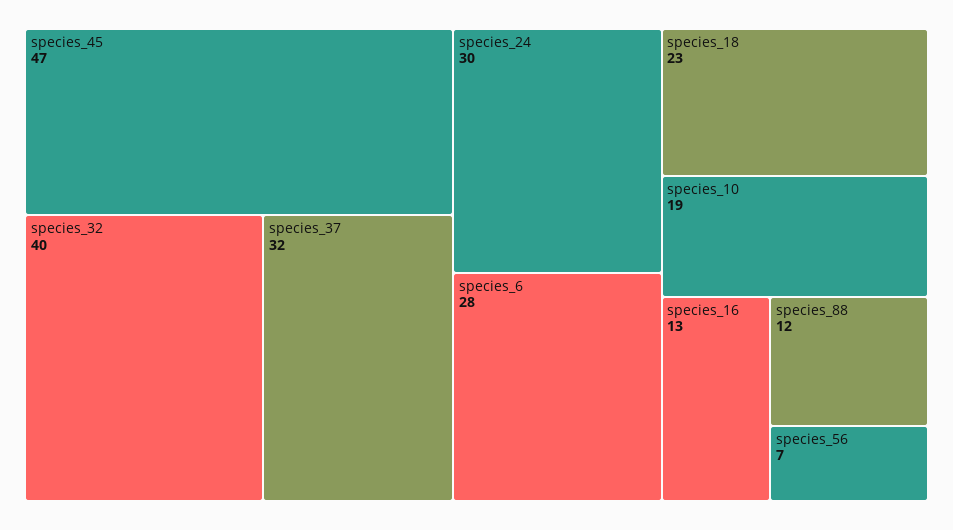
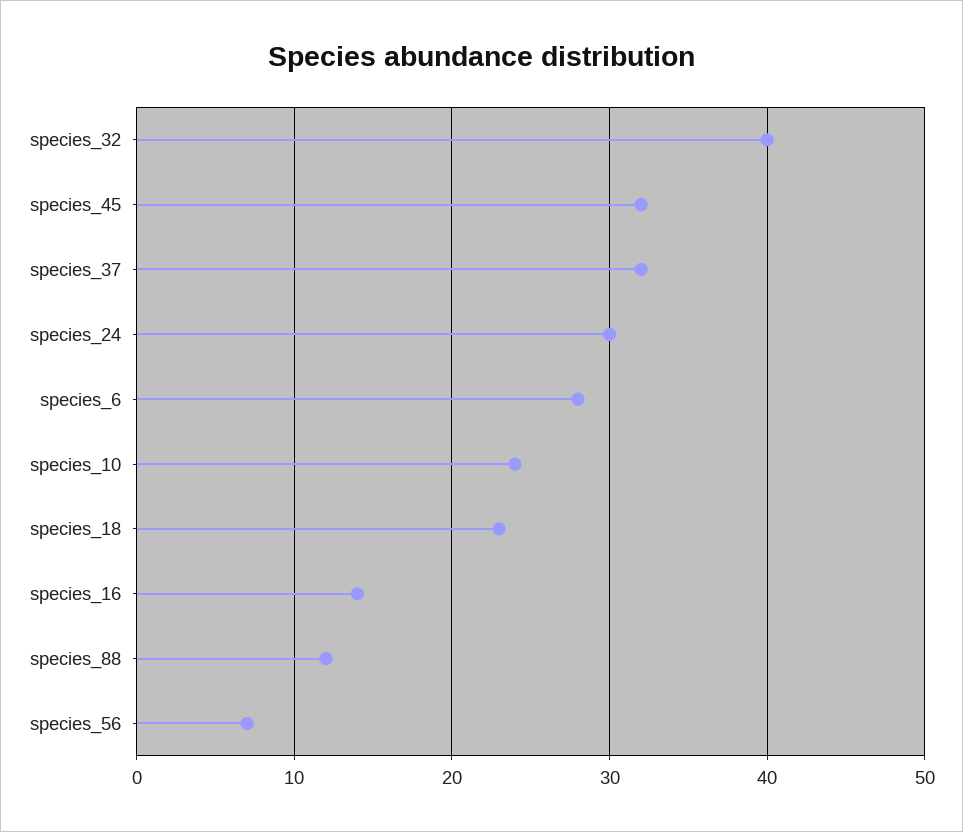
  {
-   "species_45": 47,
+   "species_45": 32,
    "species_32": 40,
    "species_37": 32,
    "species_24": 30,
    "species_6": 28,
    "species_18": 23,
-   "species_10": 19,
+   "species_10": 24,
-   "species_16": 13,
+   "species_16": 14,
    "species_88": 12,
    "species_56": 7
  }

